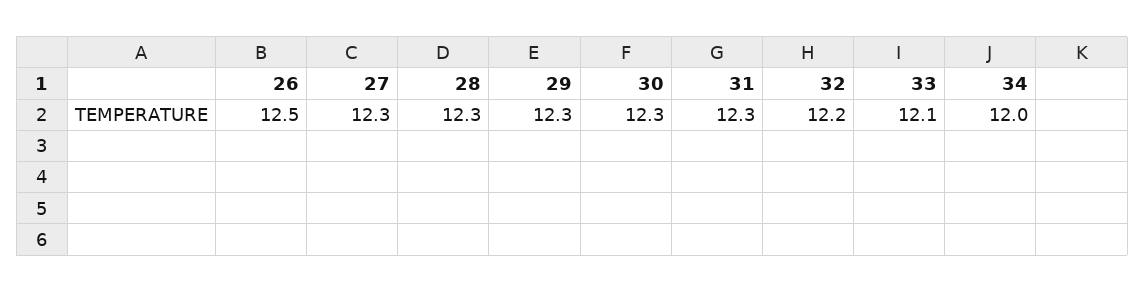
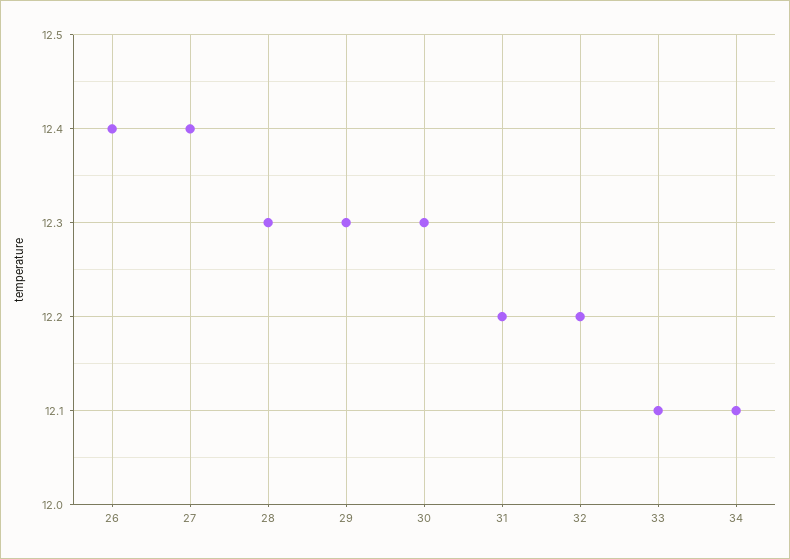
  {
-   "26": 12.5,
+   "26": 12.4,
-   "27": 12.3,
+   "27": 12.4,
    "28": 12.3,
    "29": 12.3,
    "30": 12.3,
-   "31": 12.3,
+   "31": 12.2,
    "32": 12.2,
    "33": 12.1,
-   "34": 12
+   "34": 12.1
  }

